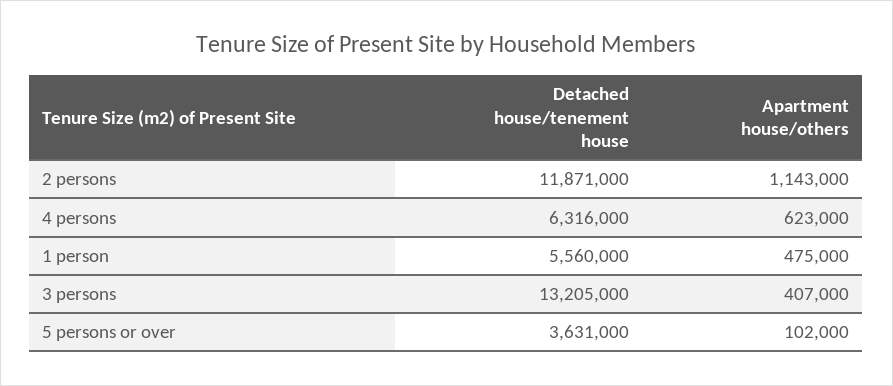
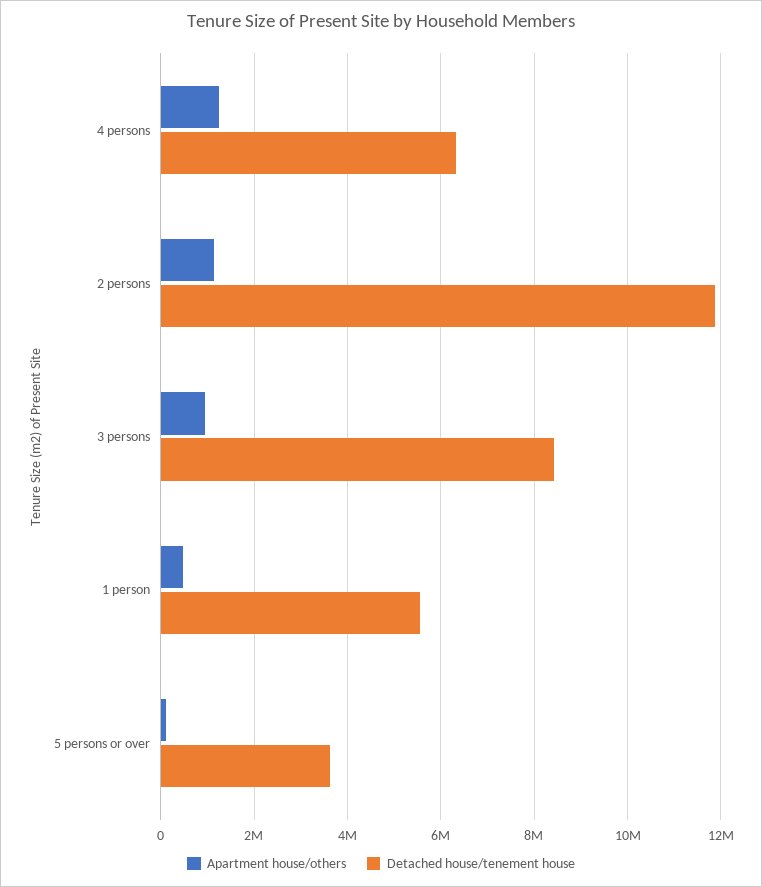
  {
    "Detached house/tenement house": {
      "2 persons": 11871000,
      "4 persons": 6316000,
      "1 person": 5560000,
-     "3 persons": 13205000,
+     "3 persons": 8400000,
      "5 persons or over": 3631000
    },
    "Apartment house/others": {
      "2 persons": 1143000,
-     "4 persons": 623000,
+     "4 persons": 1200000,
      "1 person": 475000,
-     "3 persons": 407000,
+     "3 persons": 1000000,
      "5 persons or over": 102000
    }
  }

